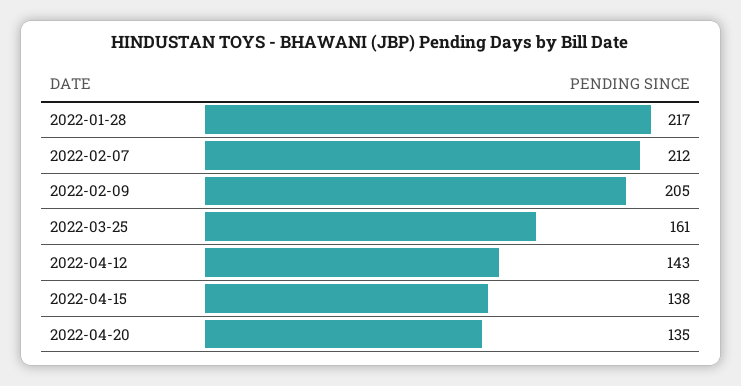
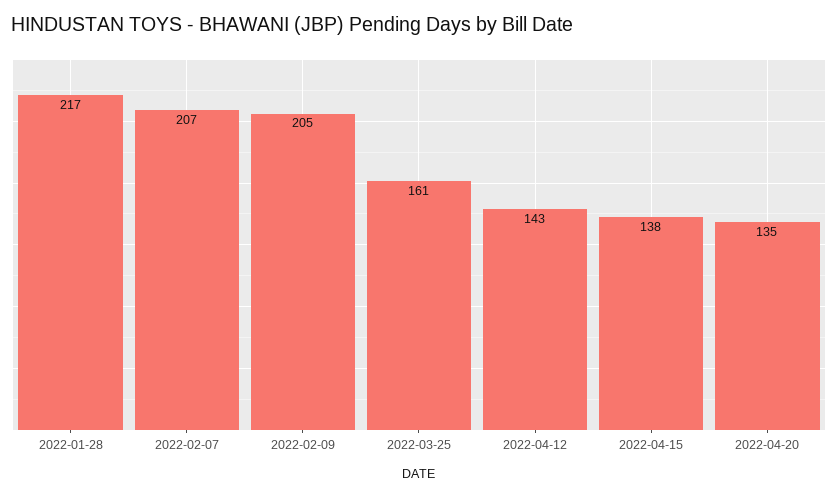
  {
    "2022-01-28": 217,
-   "2022-02-07": 212,
+   "2022-02-07": 207,
    "2022-02-09": 205,
    "2022-03-25": 161,
    "2022-04-12": 143,
    "2022-04-15": 138,
    "2022-04-20": 135
  }

